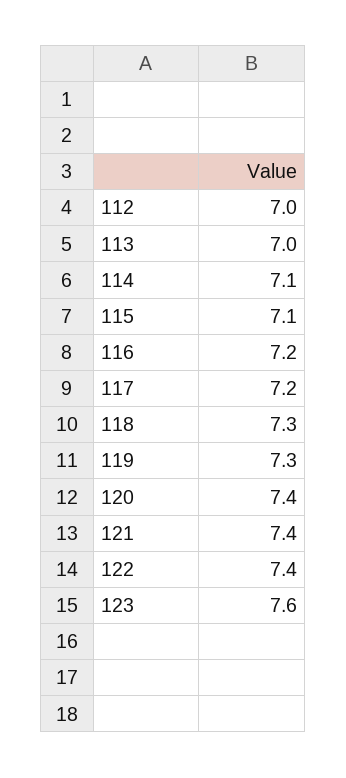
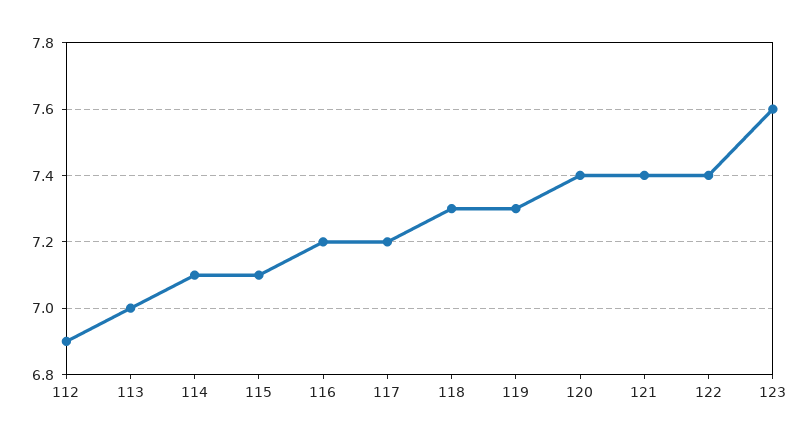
  {
-   "112": 7,
+   "112": 6.9,
    "113": 7,
    "114": 7.1,
    "115": 7.1,
    "116": 7.2,
    "117": 7.2,
    "118": 7.3,
    "119": 7.3,
    "120": 7.4,
    "121": 7.4,
    "122": 7.4,
    "123": 7.6
  }

